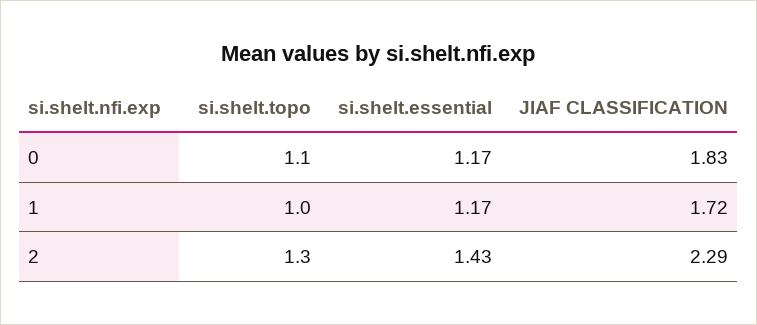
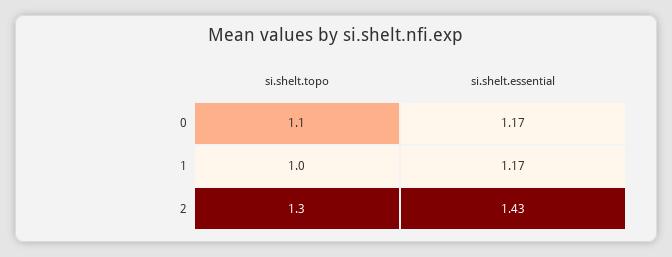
  {
    "si.shelt.topo": {
      "0": 1.1,
      "1": 1,
      "2": 1.3
    },
    "si.shelt.essential": {
      "0": 1.17,
      "1": 1.17,
      "2": 1.43
-   },
+   }
-   "JIAF CLASSIFICATION": {
-     "0": 1.83,
-     "1": 1.72,
-     "2": 2.29
-   }
  }

